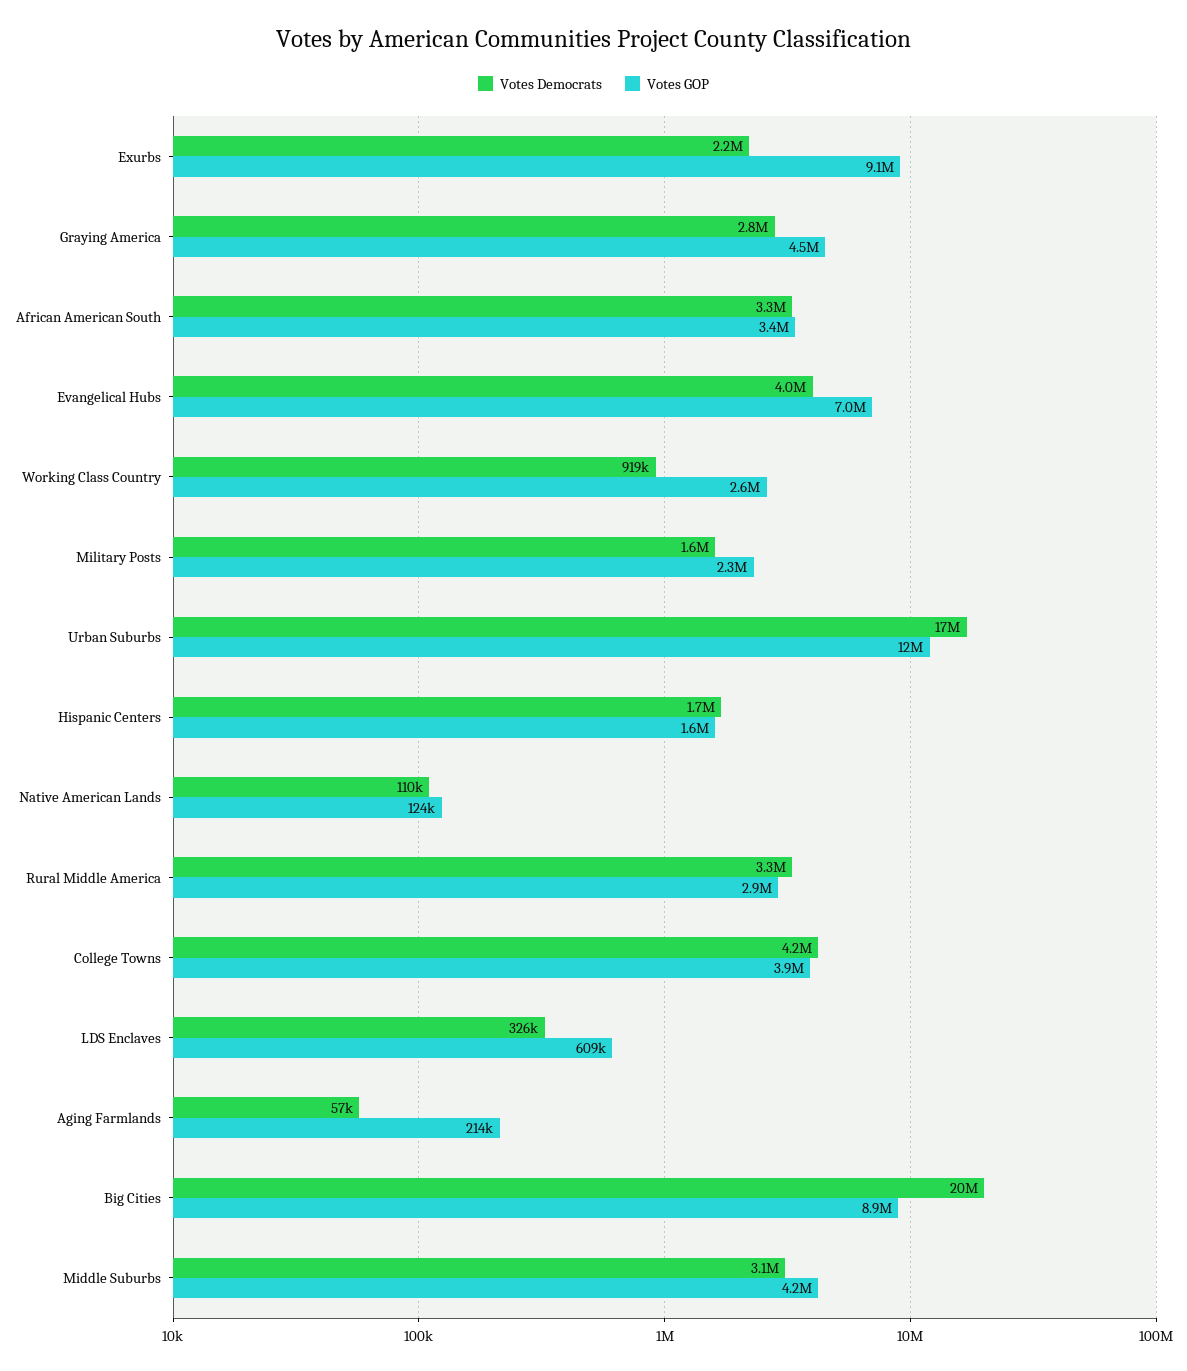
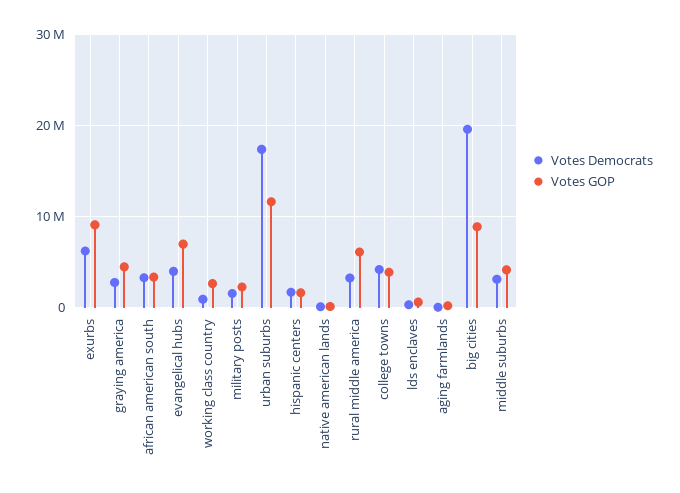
  {
    "Votes Democrats": {
-     "Exurbs": 2200000,
+     "Exurbs": 6000000,
      "Graying America": 2800000,
      "African American South": 3300000,
      "Evangelical Hubs": 4000000,
      "Working Class Country": 919000,
      "Military Posts": 1600000,
      "Urban Suburbs": 17000000,
      "Hispanic Centers": 1700000,
      "Native American Lands": 110000,
      "Rural Middle America": 3300000,
      "College Towns": 4200000,
      "LDS Enclaves": 326000,
      "Aging Farmlands": 57000,
      "Big Cities": 20000000,
      "Middle Suburbs": 3100000
    },
    "Votes GOP": {
      "Exurbs": 9100000,
      "Graying America": 4500000,
      "African American South": 3400000,
      "Evangelical Hubs": 7000000,
      "Working Class Country": 2600000,
      "Military Posts": 2300000,
      "Urban Suburbs": 12000000,
      "Hispanic Centers": 1600000,
      "Native American Lands": 124000,
-     "Rural Middle America": 2900000,
+     "Rural Middle America": 6000000,
      "College Towns": 3900000,
      "LDS Enclaves": 609000,
      "Aging Farmlands": 214000,
      "Big Cities": 8900000,
      "Middle Suburbs": 4200000
    }
  }

